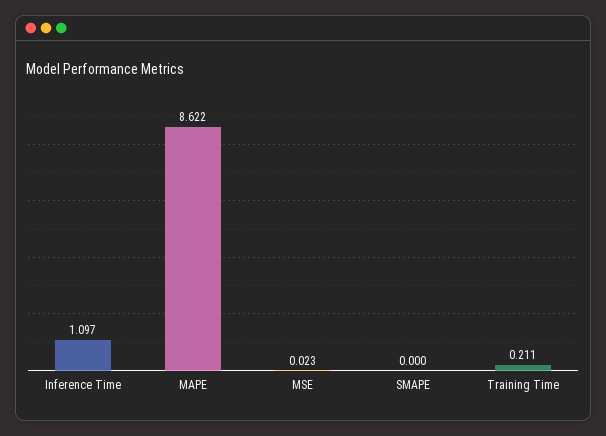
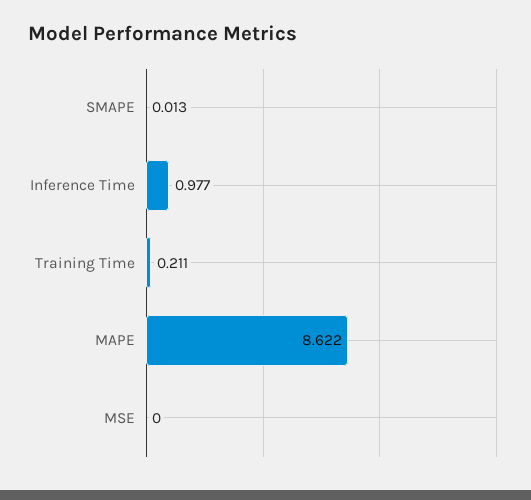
  {
-   "Inference Time": 1.097,
+   "Inference Time": 0.977,
    "MAPE": 8.622,
-   "MSE": 0.023,
+   "MSE": 0,
-   "SMAPE": 0,
+   "SMAPE": 0.013,
    "Training Time": 0.211
  }

